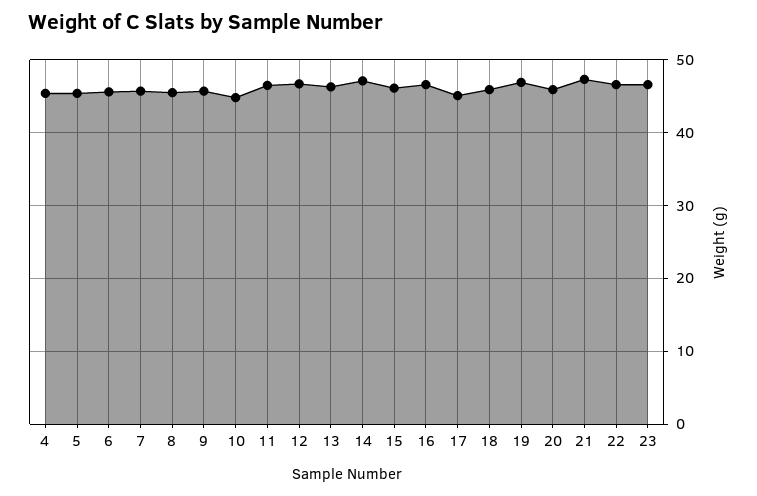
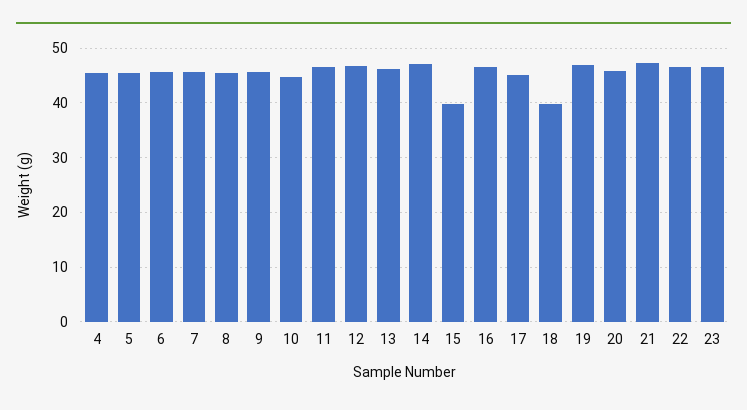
  {
    "4": 45,
    "5": 45,
    "6": 46,
    "7": 46,
    "8": 46,
    "9": 46,
    "10": 45,
    "11": 47,
    "12": 47,
    "13": 46,
    "14": 47,
-   "15": 46,
+   "15": 40,
    "16": 47,
    "17": 45,
-   "18": 46,
+   "18": 40,
    "19": 47,
    "20": 46,
    "21": 47,
    "22": 47,
    "23": 47
  }

